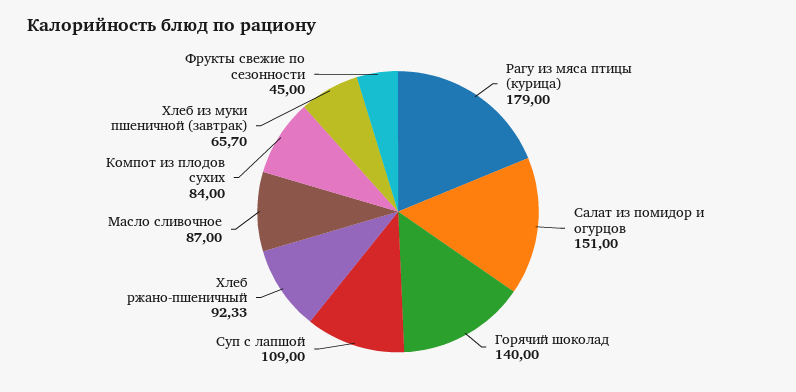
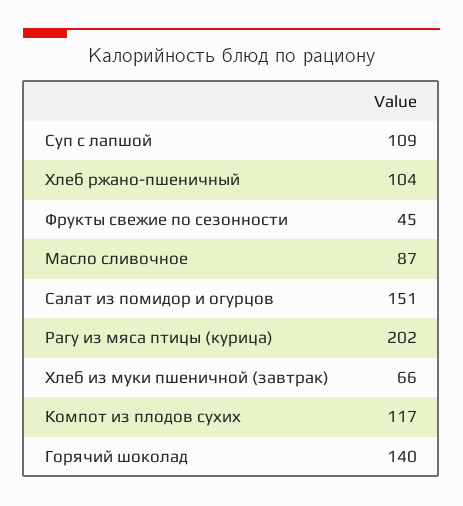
  {
-   "Рагу из мяса птицы (курица)": 179,
+   "Рагу из мяса птицы (курица)": 202,
    "Салат из помидор и огурцов": 151,
    "Горячий шоколад": 140,
    "Суп с лапшой": 109,
-   "Хлеб ржано-пшеничный": 92.33,
+   "Хлеб ржано-пшеничный": 104,
    "Масло сливочное": 87,
-   "Компот из плодов сухих": 84,
+   "Компот из плодов сухих": 117,
    "Хлеб из муки пшеничной (завтрак)": 65.7,
    "Фрукты свежие по сезонности": 45
  }

